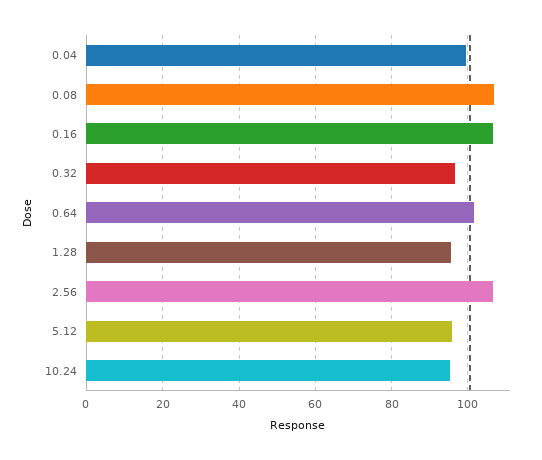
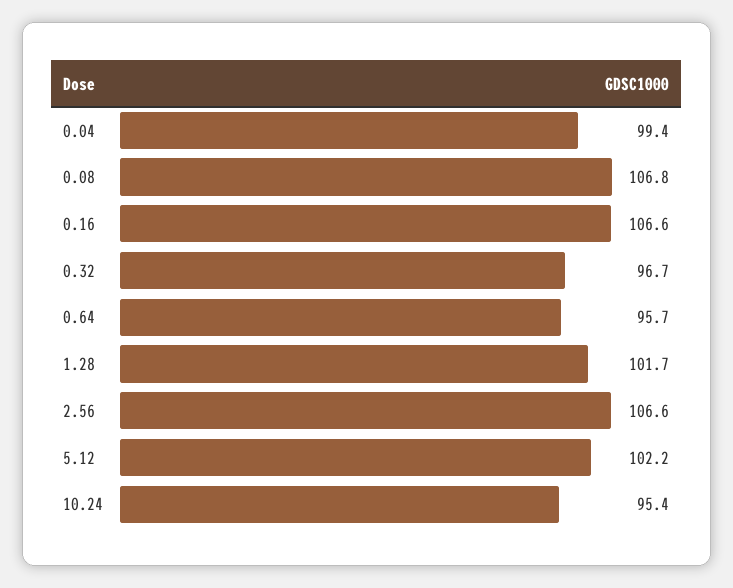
  {
    "0.04": 99.4,
    "0.08": 106.8,
    "0.16": 106.6,
    "0.32": 96.7,
-   "0.64": 102,
+   "0.64": 95.7,
-   "1.28": 96,
+   "1.28": 101.7,
    "2.56": 106.6,
-   "5.12": 96,
+   "5.12": 102.2,
    "10.24": 95.4
  }

